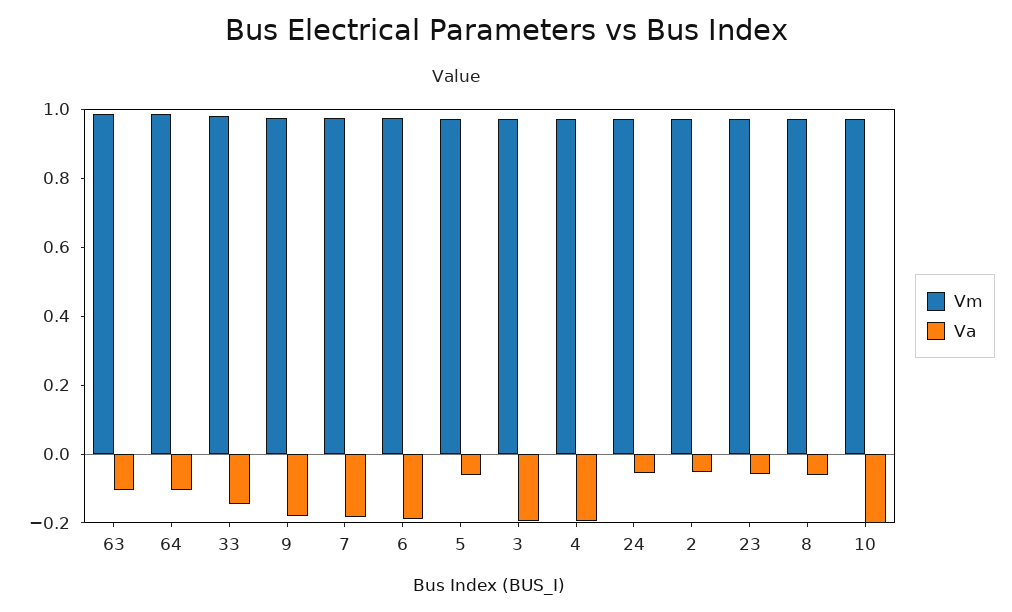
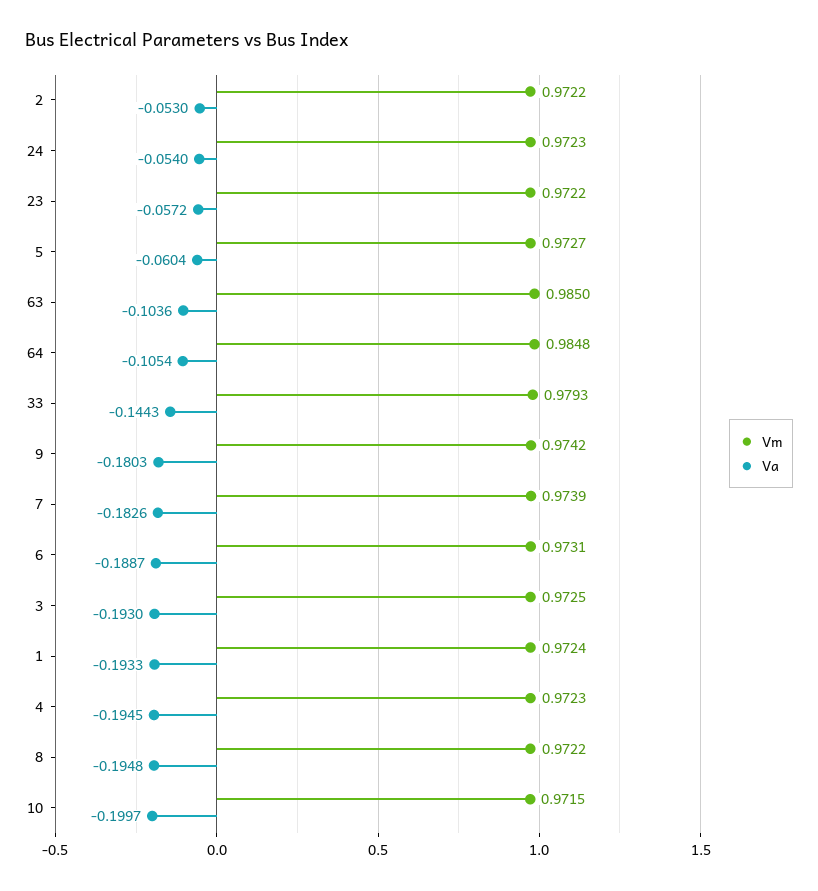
  {
    "Vm": {
      "63": 0.985,
      "64": 0.9848,
      "33": 0.9793,
      "9": 0.9742,
      "7": 0.9739,
      "6": 0.9731,
      "5": 0.9727,
      "3": 0.9725,
      "4": 0.9723,
      "24": 0.9723,
      "2": 0.9722,
      "23": 0.9722,
      "8": 0.9722,
-     "10": 0.9715
+     "10": 0.9715,
+     "1": 0.9724
    },
    "Va": {
      "63": -0.1036,
      "64": -0.1054,
      "33": -0.1443,
      "9": -0.1803,
      "7": -0.1826,
      "6": -0.1887,
      "5": -0.0604,
      "3": -0.193,
      "4": -0.1945,
      "24": -0.054,
      "2": -0.053,
      "23": -0.0572,
-     "8": -0.05,
+     "8": -0.1948,
-     "10": -0.1997
+     "10": -0.1997,
+     "1": -0.1933
    }
  }

